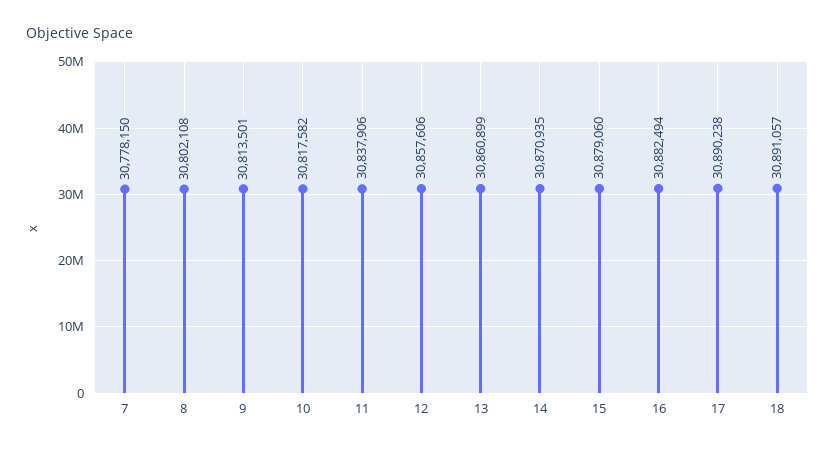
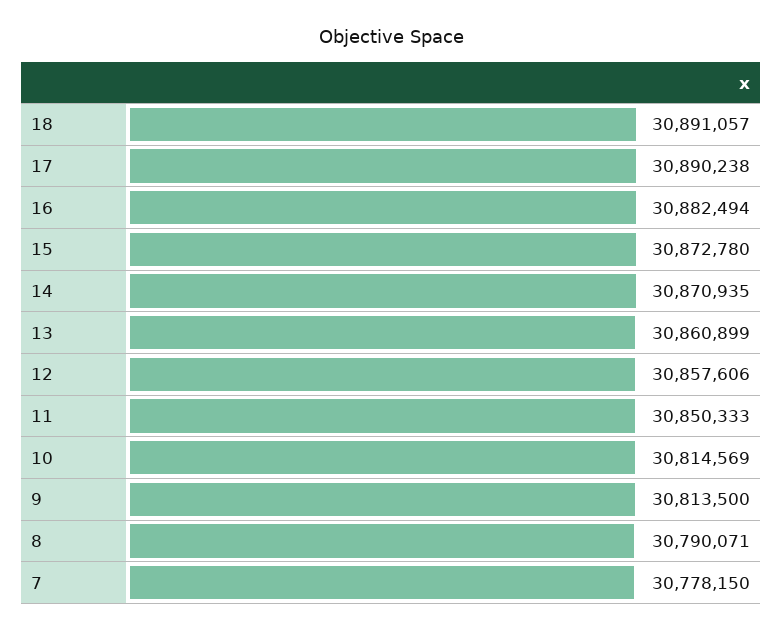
  {
    "7": 30778150,
-   "8": 30802108,
+   "8": 30790071,
-   "9": 30813501,
+   "9": 30813500,
-   "10": 30817582,
+   "10": 30814569,
-   "11": 30837906,
+   "11": 30850333,
    "12": 30857606,
    "13": 30860899,
    "14": 30870935,
-   "15": 30879060,
+   "15": 30872780,
    "16": 30882494,
    "17": 30890238,
    "18": 30891057
  }

